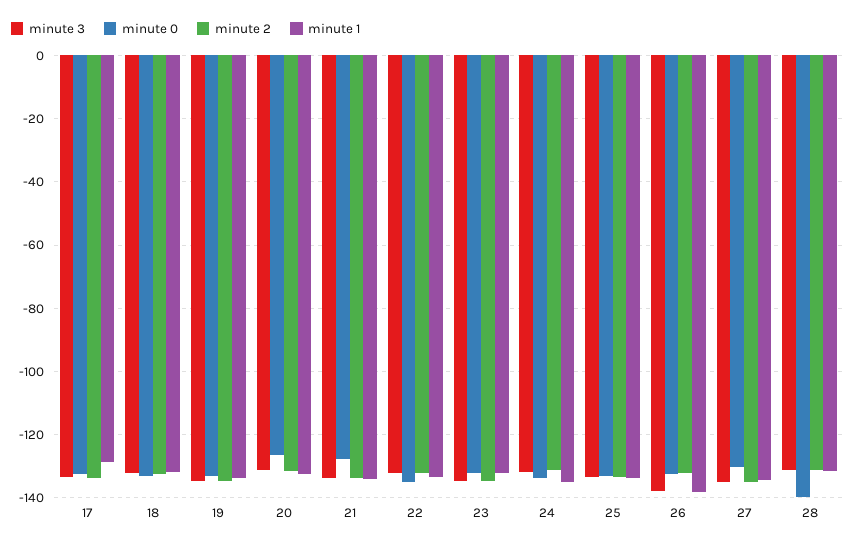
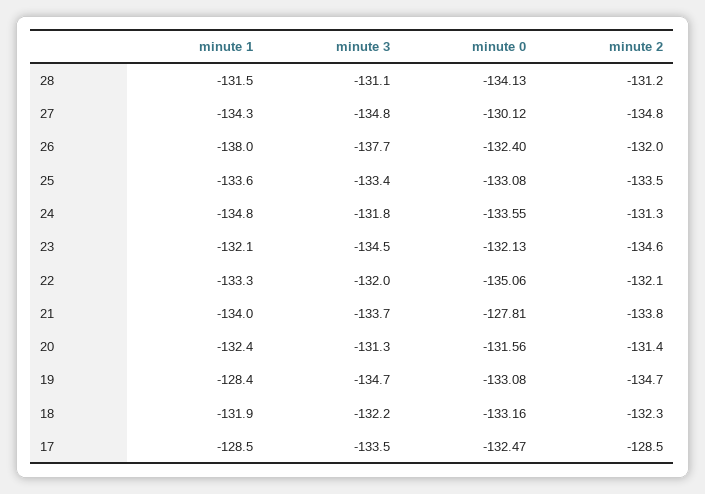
  {
    "minute 3": {
      "17": -133.5,
      "18": -132.2,
      "19": -134.7,
      "20": -131.3,
      "21": -133.7,
      "22": -132,
      "23": -134.5,
      "24": -131.8,
      "25": -133.4,
      "26": -137.7,
      "27": -134.8,
      "28": -131.1
    },
    "minute 0": {
      "17": -132.47,
      "18": -133.16,
      "19": -133.08,
-     "20": -126,
+     "20": -131.56,
      "21": -127.81,
      "22": -135.06,
      "23": -132.13,
      "24": -133.55,
      "25": -133.08,
      "26": -132.4,
      "27": -130.12,
-     "28": -140
+     "28": -134.13
    },
    "minute 2": {
-     "17": -134,
+     "17": -128.5,
      "18": -132.3,
      "19": -134.7,
      "20": -131.4,
      "21": -133.8,
      "22": -132.1,
      "23": -134.6,
      "24": -131.3,
      "25": -133.5,
      "26": -132,
      "27": -134.8,
      "28": -131.2
    },
    "minute 1": {
      "17": -128.5,
      "18": -131.9,
-     "19": -134,
+     "19": -128.4,
      "20": -132.4,
      "21": -134,
      "22": -133.3,
      "23": -132.1,
      "24": -134.8,
      "25": -133.6,
      "26": -138,
      "27": -134.3,
      "28": -131.5
    }
  }

